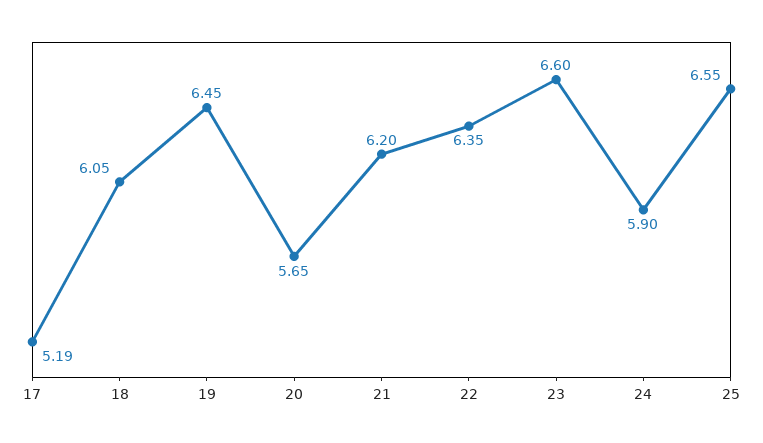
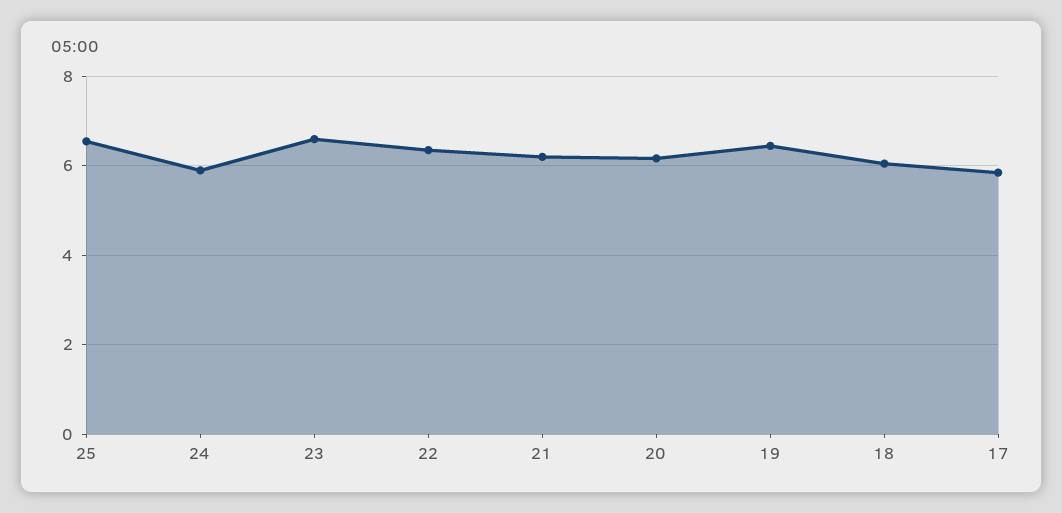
  {
-   "17": 5.19,
+   "17": 5.8,
    "18": 6.05,
    "19": 6.45,
-   "20": 5.65,
+   "20": 6.2,
    "21": 6.2,
    "22": 6.35,
    "23": 6.6,
    "24": 5.9,
    "25": 6.55
  }

